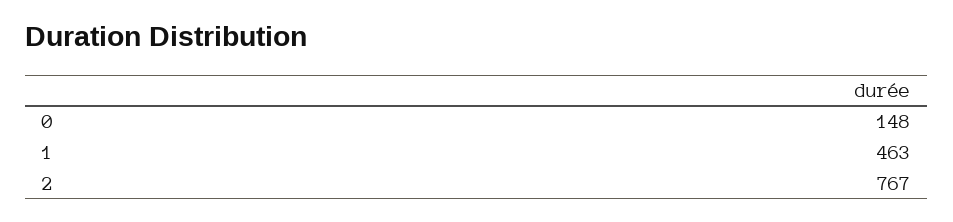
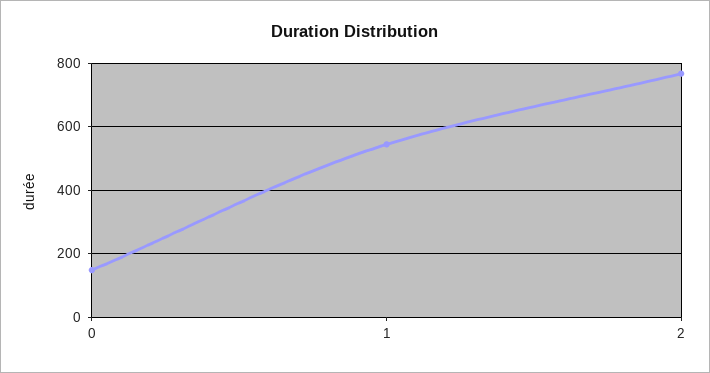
  {
    "0": 148,
-   "1": 463,
+   "1": 540,
    "2": 767
  }

